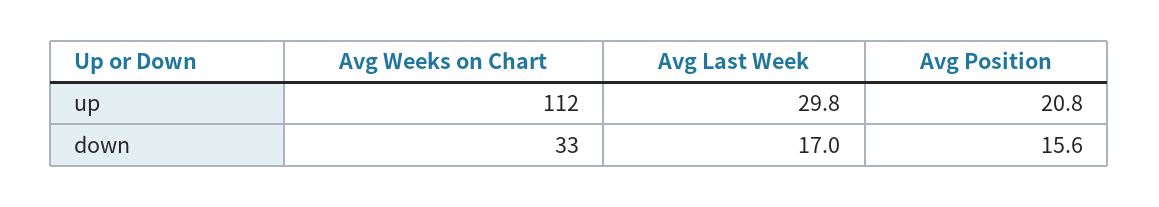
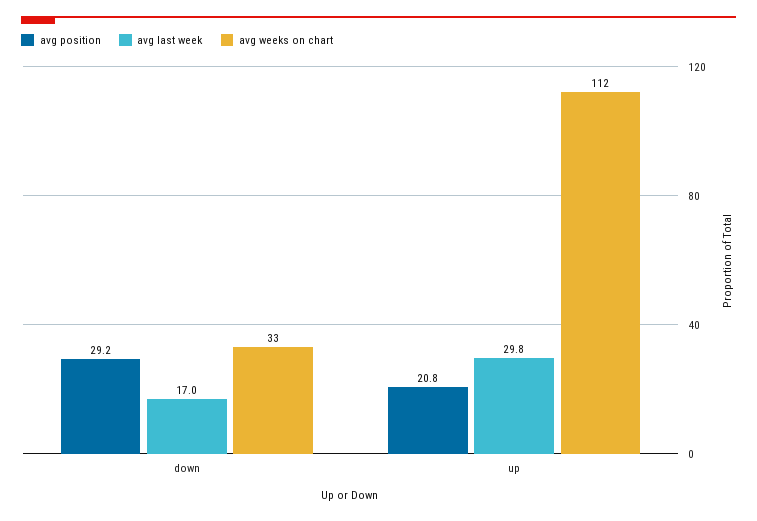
  {
    "Avg Weeks on Chart": {
      "up": 112,
      "down": 33
    },
    "Avg Last Week": {
      "up": 29.8,
      "down": 17
    },
    "Avg Position": {
      "up": 20.8,
-     "down": 15.6
+     "down": 29.2
    }
  }

